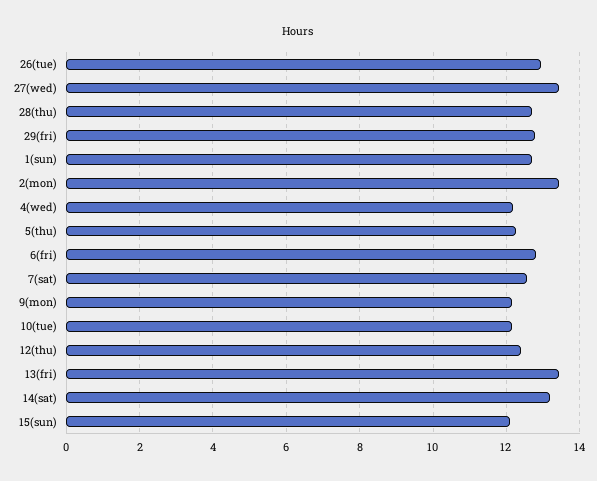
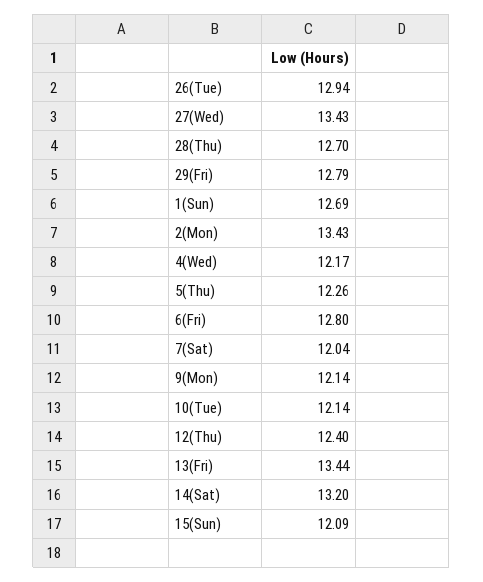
  {
    "26(tue)": 12.94,
    "27(wed)": 13.43,
    "28(thu)": 12.7,
    "29(fri)": 12.79,
    "1(sun)": 12.69,
    "2(mon)": 13.43,
    "4(wed)": 12.17,
    "5(thu)": 12.26,
    "6(fri)": 12.8,
-   "7(sat)": 12.6,
+   "7(sat)": 12.04,
    "9(mon)": 12.14,
    "10(tue)": 12.14,
    "12(thu)": 12.4,
    "13(fri)": 13.44,
    "14(sat)": 13.2,
    "15(sun)": 12.09
  }

